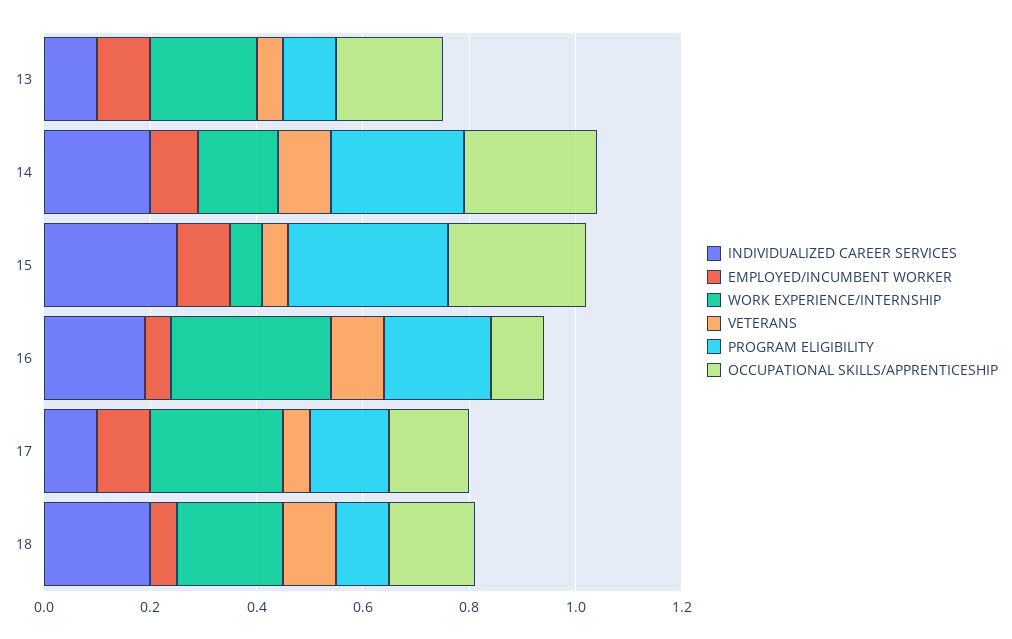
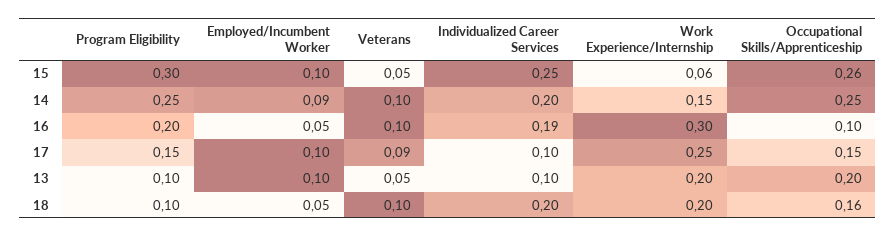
  {
    "INDIVIDUALIZED CAREER SERVICES": {
      "13": 0.1,
      "14": 0.2,
      "15": 0.25,
      "16": 0.19,
      "17": 0.1,
      "18": 0.2
    },
    "EMPLOYED/INCUMBENT WORKER": {
      "13": 0.1,
      "14": 0.09,
      "15": 0.1,
      "16": 0.05,
      "17": 0.1,
      "18": 0.05
    },
    "WORK EXPERIENCE/INTERNSHIP": {
      "13": 0.2,
      "14": 0.15,
      "15": 0.06,
      "16": 0.3,
      "17": 0.25,
      "18": 0.2
    },
    "VETERANS": {
      "13": 0.05,
      "14": 0.1,
      "15": 0.05,
      "16": 0.1,
-     "17": 0.05,
+     "17": 0.09,
      "18": 0.1
    },
    "PROGRAM ELIGIBILITY": {
      "13": 0.1,
      "14": 0.25,
      "15": 0.3,
      "16": 0.2,
      "17": 0.15,
      "18": 0.1
    },
    "OCCUPATIONAL SKILLS/APPRENTICESHIP": {
      "13": 0.2,
      "14": 0.25,
      "15": 0.26,
      "16": 0.1,
      "17": 0.15,
      "18": 0.16
    }
  }

